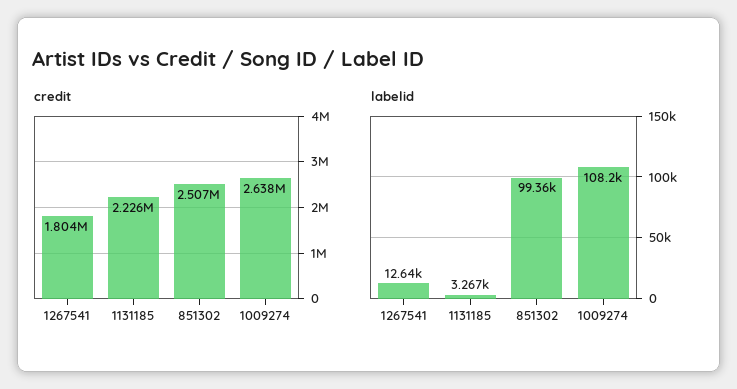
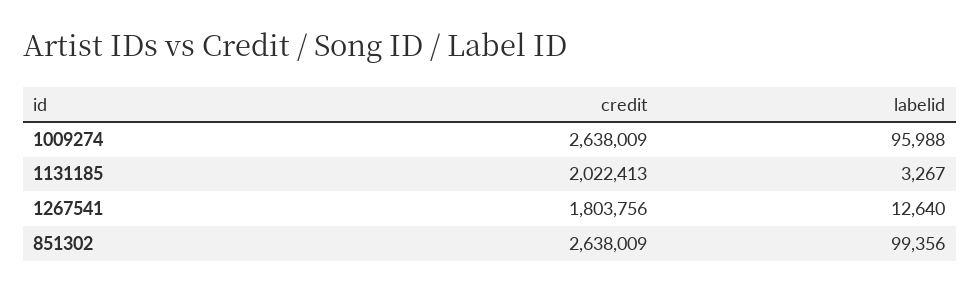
  {
    "credit": {
      "1267541": 1803756,
-     "1131185": 2226000,
+     "1131185": 2022413,
-     "851302": 2507000,
+     "851302": 2638009,
      "1009274": 2638009
    },
    "labelid": {
      "1267541": 12640,
      "1131185": 3267,
      "851302": 99356,
-     "1009274": 108200
+     "1009274": 95988
    }
  }

